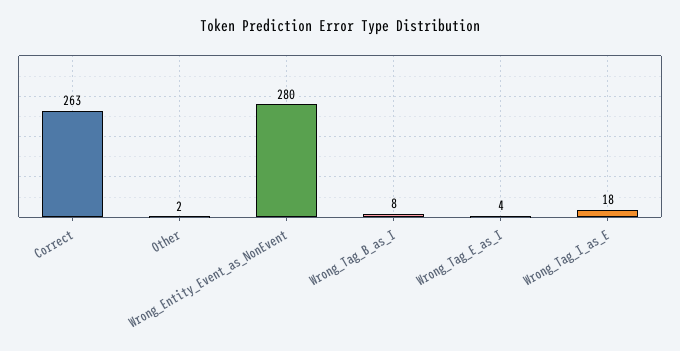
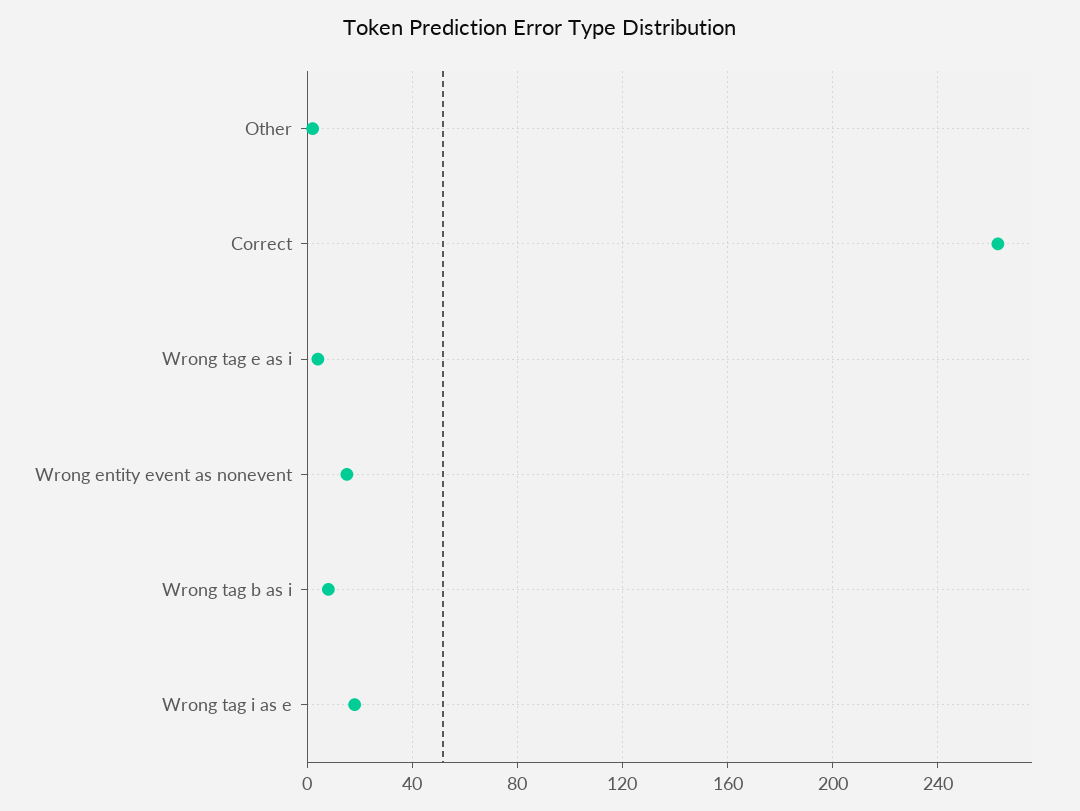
  {
    "Correct": 263,
    "Other": 2,
-   "Wrong_Entity_Event_as_NonEvent": 280,
+   "Wrong_Entity_Event_as_NonEvent": 15,
    "Wrong_Tag_B_as_I": 8,
    "Wrong_Tag_E_as_I": 4,
    "Wrong_Tag_I_as_E": 18
  }

